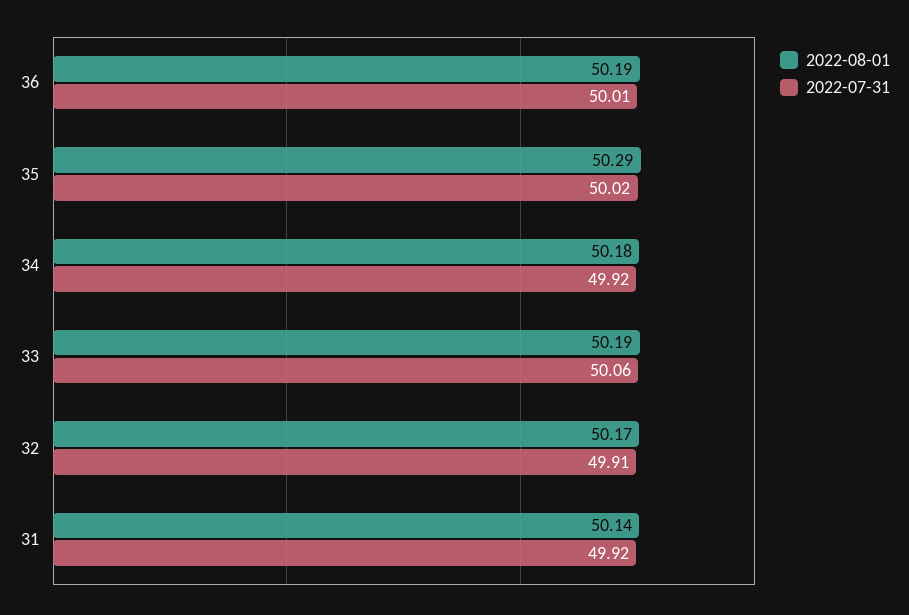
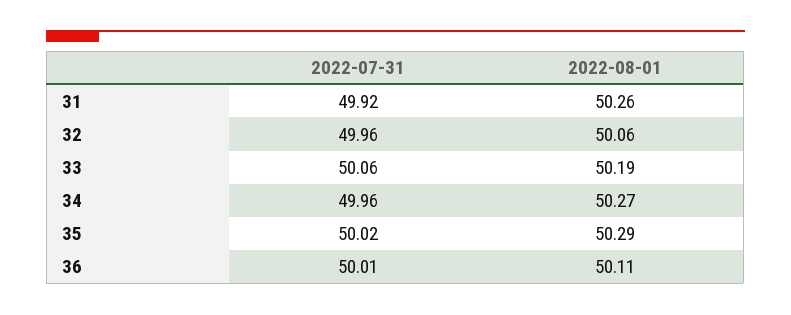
  {
    "2022-08-01": {
-     "36": 50.19,
+     "36": 50.11,
      "35": 50.29,
-     "34": 50.18,
+     "34": 50.27,
      "33": 50.19,
-     "32": 50.17,
+     "32": 50.06,
-     "31": 50.14
+     "31": 50.26
    },
    "2022-07-31": {
      "36": 50.01,
      "35": 50.02,
-     "34": 49.92,
+     "34": 49.96,
      "33": 50.06,
-     "32": 49.91,
+     "32": 49.96,
      "31": 49.92
    }
  }

